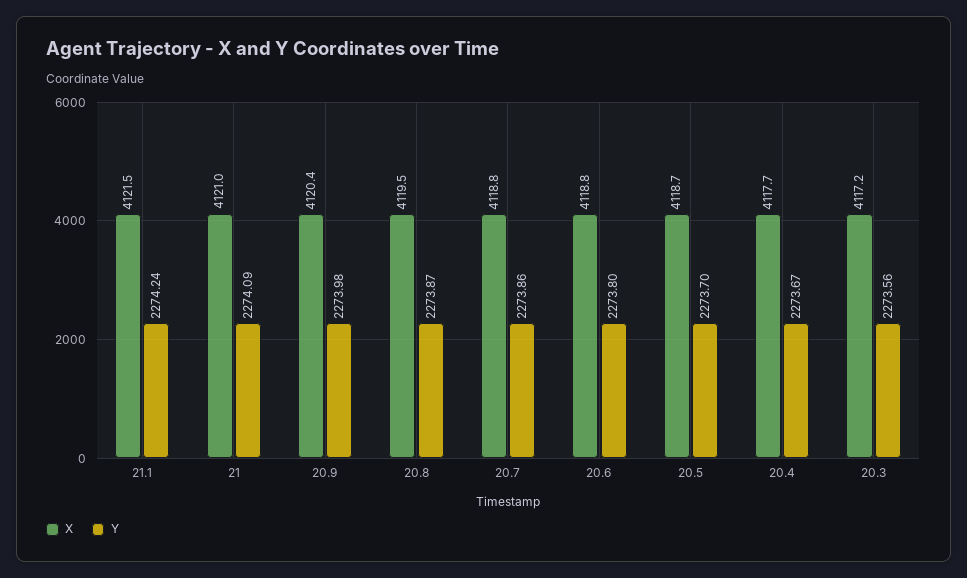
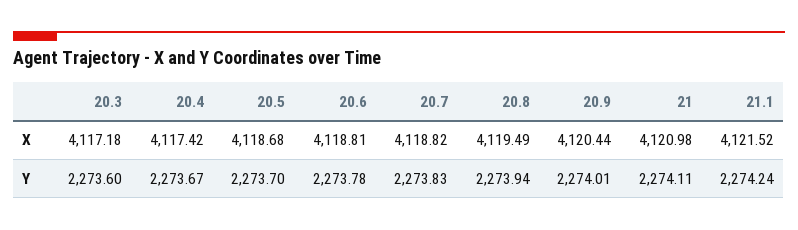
  {
    "X": {
      "21.1": 4121.52,
      "21": 4120.98,
      "20.9": 4120.44,
      "20.8": 4119.49,
      "20.7": 4118.82,
      "20.6": 4118.81,
      "20.5": 4118.68,
-     "20.4": 4117.7,
+     "20.4": 4117.42,
      "20.3": 4117.18
    },
    "Y": {
      "21.1": 2274.24,
-     "21": 2274.09,
+     "21": 2274.11,
-     "20.9": 2273.98,
+     "20.9": 2274.01,
-     "20.8": 2273.87,
+     "20.8": 2273.94,
-     "20.7": 2273.86,
+     "20.7": 2273.83,
-     "20.6": 2273.8,
+     "20.6": 2273.78,
      "20.5": 2273.7,
      "20.4": 2273.67,
-     "20.3": 2273.56
+     "20.3": 2273.6
    }
  }

